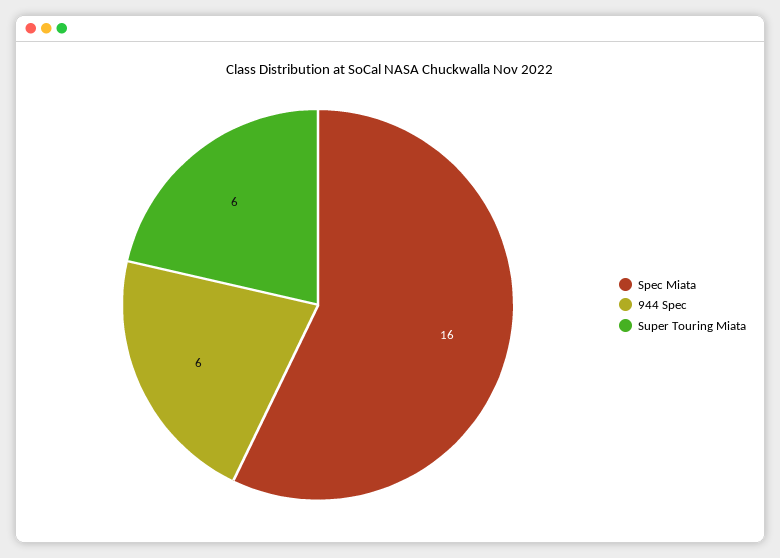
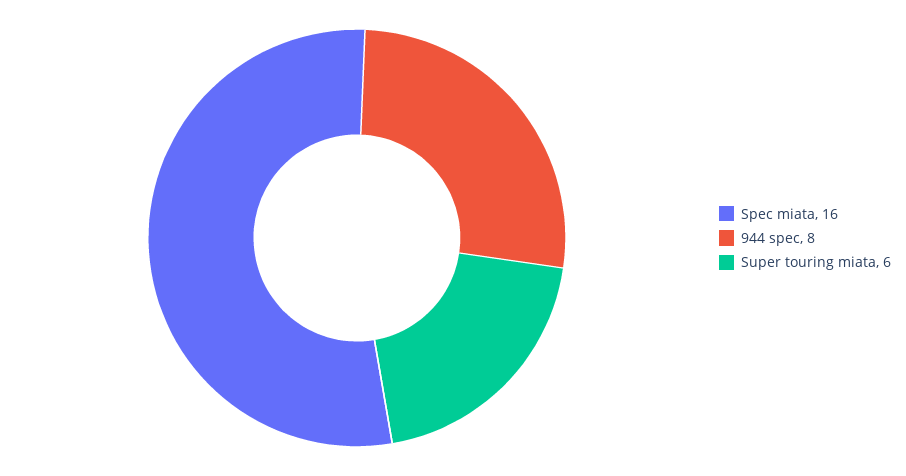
  {
    "Spec Miata": 16,
-   "944 Spec": 6,
+   "944 Spec": 8,
    "Super Touring Miata": 6
  }

